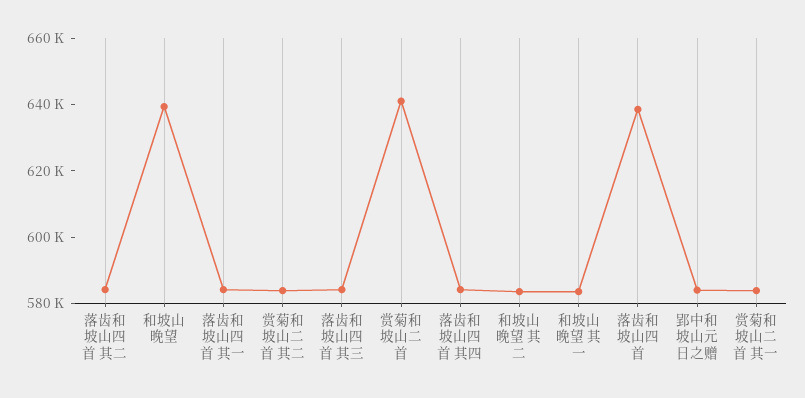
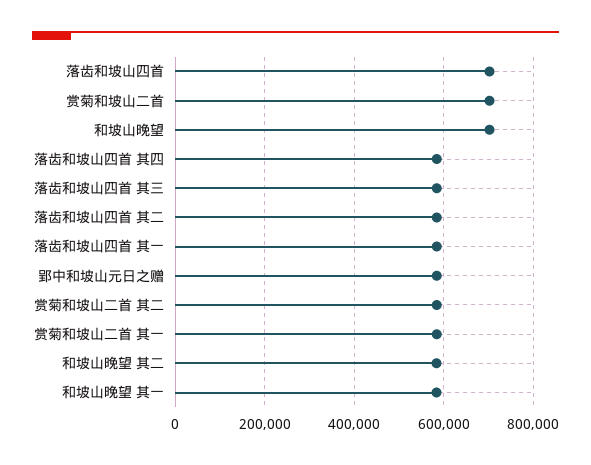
  {
    "落齿和坡山四首 其二": 585000,
-   "和坡山晚望": 640000,
+   "和坡山晚望": 700000,
    "落齿和坡山四首 其一": 585000,
    "赏菊和坡山二首 其二": 585000,
    "落齿和坡山四首 其三": 585000,
-   "赏菊和坡山二首": 640000,
+   "赏菊和坡山二首": 700000,
    "落齿和坡山四首 其四": 585000,
    "和坡山晚望 其二": 585000,
    "和坡山晚望 其一": 585000,
-   "落齿和坡山四首": 640000,
+   "落齿和坡山四首": 700000,
    "郢中和坡山元日之赠": 585000,
    "赏菊和坡山二首 其一": 585000
  }

